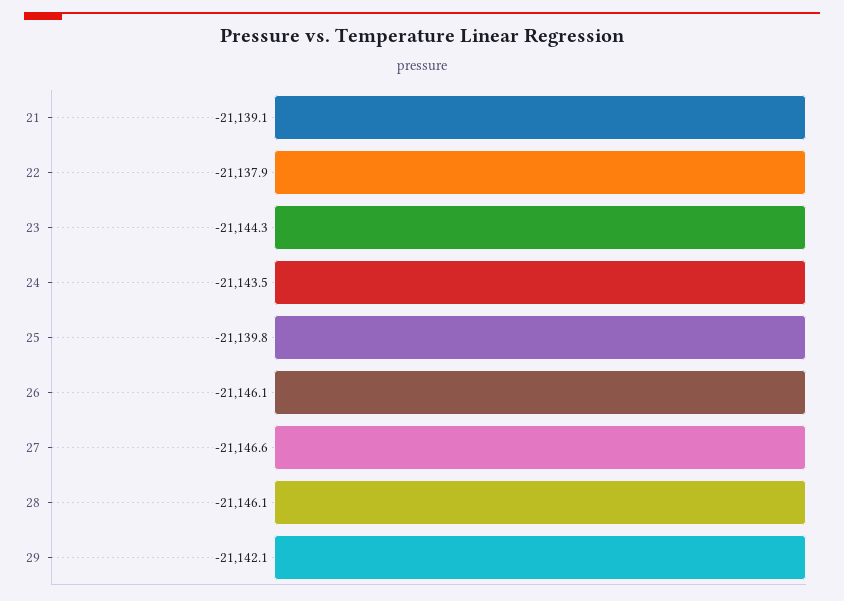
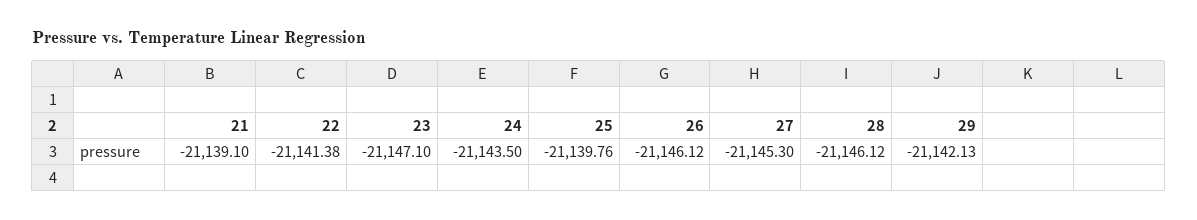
  {
    "21": -21139.1,
-   "22": -21137.9,
+   "22": -21141.38,
-   "23": -21144.3,
+   "23": -21147.1,
    "24": -21143.5,
    "25": -21139.76,
    "26": -21146.12,
-   "27": -21146.6,
+   "27": -21145.3,
    "28": -21146.12,
    "29": -21142.13
  }

